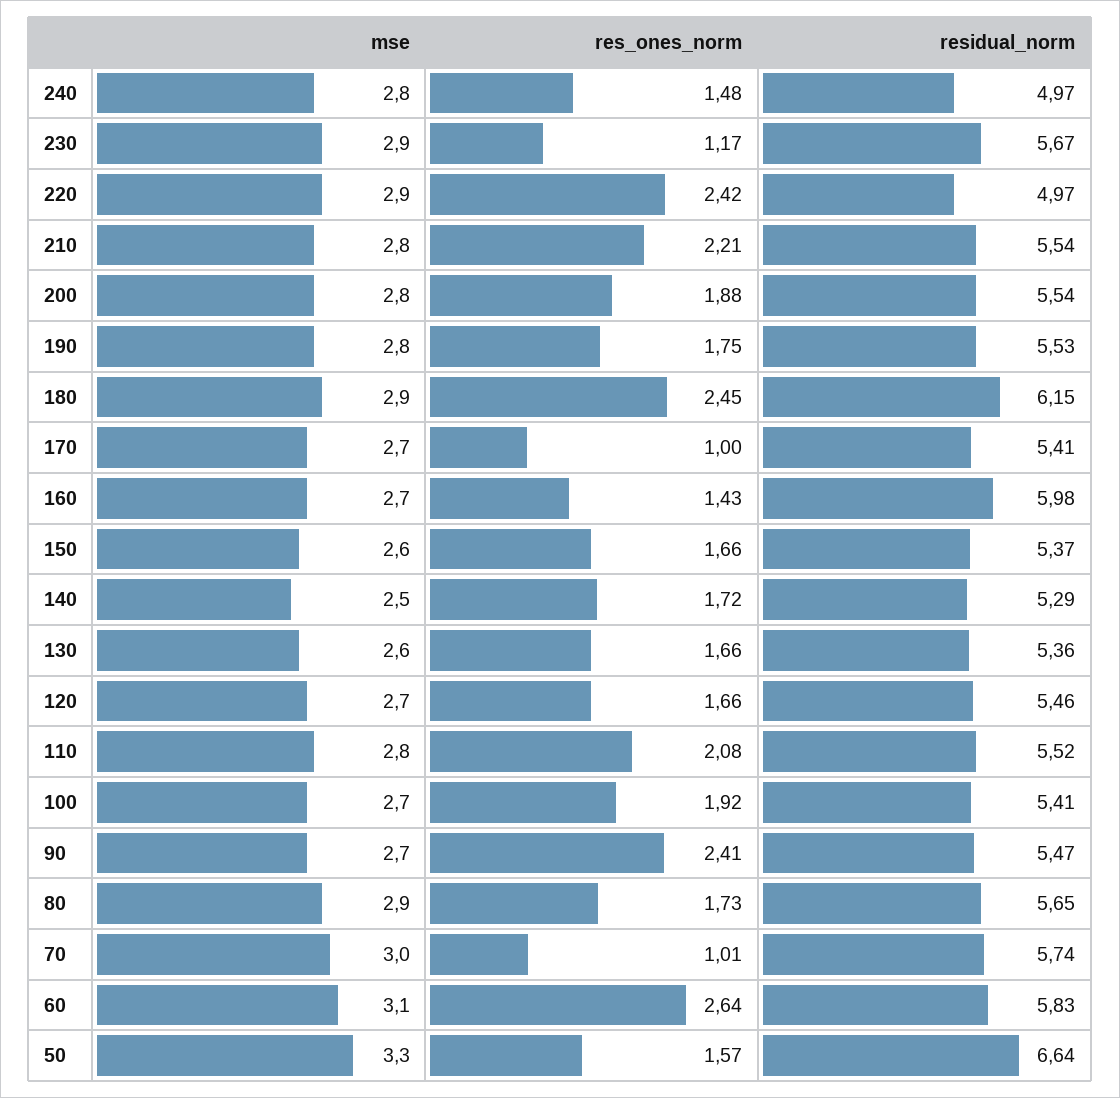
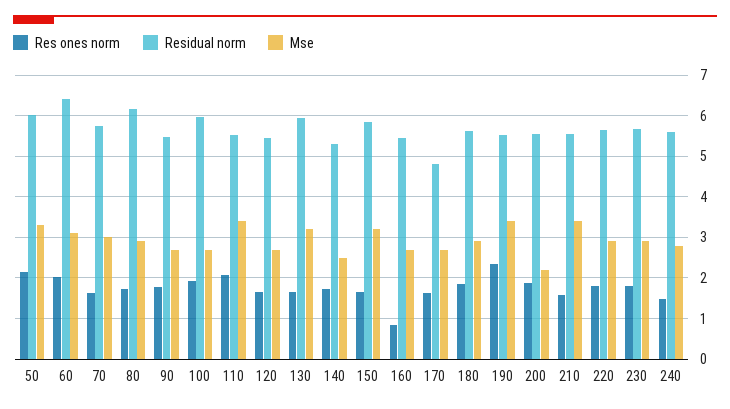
  {
    "mse": {
      "240": 2.8,
      "230": 2.9,
      "220": 2.9,
-     "210": 2.8,
+     "210": 3.4,
-     "200": 2.8,
+     "200": 2.2,
-     "190": 2.8,
+     "190": 3.4,
      "180": 2.9,
      "170": 2.7,
      "160": 2.7,
-     "150": 2.6,
+     "150": 3.2,
      "140": 2.5,
-     "130": 2.6,
+     "130": 3.2,
      "120": 2.7,
-     "110": 2.8,
+     "110": 3.4,
      "100": 2.7,
      "90": 2.7,
      "80": 2.9,
      "70": 3,
      "60": 3.1,
      "50": 3.3
    },
    "res_ones_norm": {
      "240": 1.48,
-     "230": 1.17,
+     "230": 1.8,
-     "220": 2.42,
+     "220": 1.8,
-     "210": 2.21,
+     "210": 1.6,
      "200": 1.88,
-     "190": 1.75,
+     "190": 2.4,
-     "180": 2.45,
+     "180": 1.8,
-     "170": 1,
+     "170": 1.6,
-     "160": 1.43,
+     "160": 0.8,
      "150": 1.66,
      "140": 1.72,
      "130": 1.66,
      "120": 1.66,
      "110": 2.08,
      "100": 1.92,
-     "90": 2.41,
+     "90": 1.8,
      "80": 1.73,
-     "70": 1.01,
+     "70": 1.6,
-     "60": 2.64,
+     "60": 2,
-     "50": 1.57
+     "50": 2.2
    },
    "residual_norm": {
-     "240": 4.97,
+     "240": 5.6,
      "230": 5.67,
-     "220": 4.97,
+     "220": 5.6,
      "210": 5.54,
      "200": 5.54,
      "190": 5.53,
-     "180": 6.15,
+     "180": 5.6,
-     "170": 5.41,
+     "170": 4.8,
-     "160": 5.98,
+     "160": 5.4,
-     "150": 5.37,
+     "150": 5.8,
      "140": 5.29,
-     "130": 5.36,
+     "130": 6,
      "120": 5.46,
      "110": 5.52,
-     "100": 5.41,
+     "100": 6,
      "90": 5.47,
-     "80": 5.65,
+     "80": 6.2,
      "70": 5.74,
-     "60": 5.83,
+     "60": 6.4,
-     "50": 6.64
+     "50": 6
    }
  }

